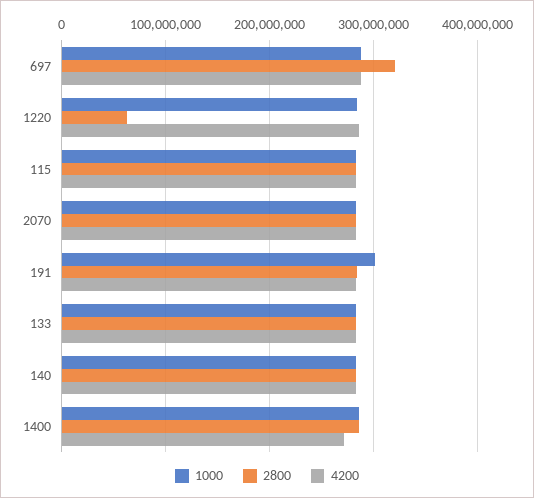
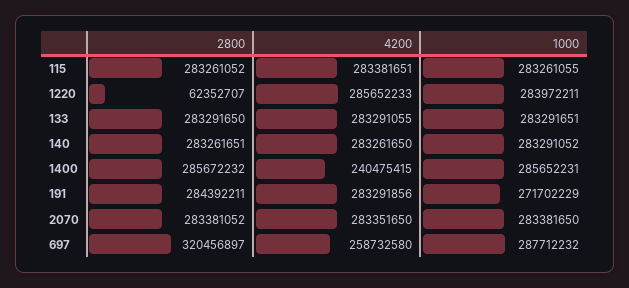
  {
    "1000": {
      "697": 287712232,
      "1220": 283972211,
      "115": 283261055,
      "2070": 283381650,
-     "191": 300000000,
+     "191": 271702229,
      "133": 283291651,
      "140": 283291052,
      "1400": 285652231
    },
    "2800": {
      "697": 320456897,
      "1220": 62352707,
      "115": 283261052,
      "2070": 283381052,
      "191": 284392211,
      "133": 283291650,
      "140": 283261651,
      "1400": 285672232
    },
    "4200": {
-     "697": 290000000,
+     "697": 258732580,
      "1220": 285652233,
      "115": 283381651,
      "2070": 283351650,
      "191": 283291856,
      "133": 283291055,
      "140": 283261650,
-     "1400": 270000000
+     "1400": 240475415
    }
  }

